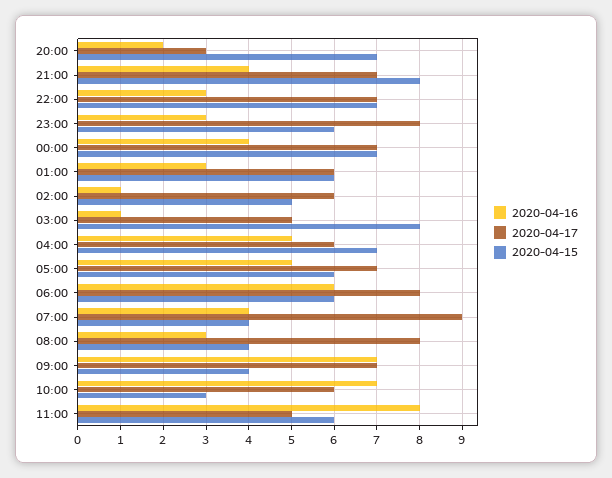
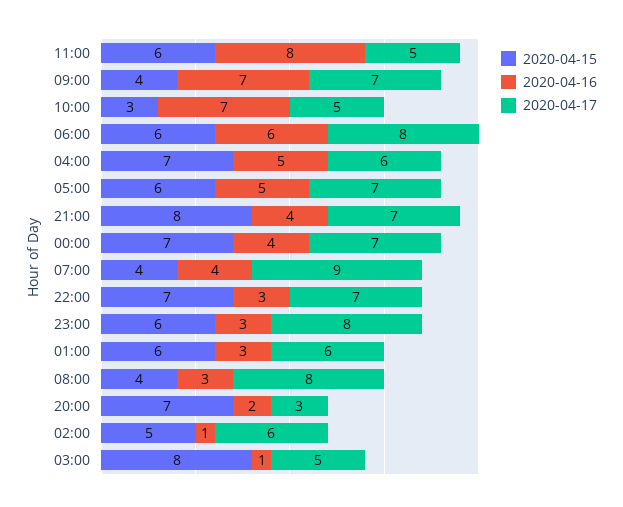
  {
    "2020-04-16": {
      "20:00": 2,
      "21:00": 4,
      "22:00": 3,
      "23:00": 3,
      "00:00": 4,
      "01:00": 3,
      "02:00": 1,
      "03:00": 1,
      "04:00": 5,
      "05:00": 5,
      "06:00": 6,
      "07:00": 4,
      "08:00": 3,
      "09:00": 7,
      "10:00": 7,
      "11:00": 8
    },
    "2020-04-17": {
      "20:00": 3,
      "21:00": 7,
      "22:00": 7,
      "23:00": 8,
      "00:00": 7,
      "01:00": 6,
      "02:00": 6,
      "03:00": 5,
      "04:00": 6,
      "05:00": 7,
      "06:00": 8,
      "07:00": 9,
      "08:00": 8,
      "09:00": 7,
-     "10:00": 6,
+     "10:00": 5,
      "11:00": 5
    },
    "2020-04-15": {
      "20:00": 7,
      "21:00": 8,
      "22:00": 7,
      "23:00": 6,
      "00:00": 7,
      "01:00": 6,
      "02:00": 5,
      "03:00": 8,
      "04:00": 7,
      "05:00": 6,
      "06:00": 6,
      "07:00": 4,
      "08:00": 4,
      "09:00": 4,
      "10:00": 3,
      "11:00": 6
    }
  }

